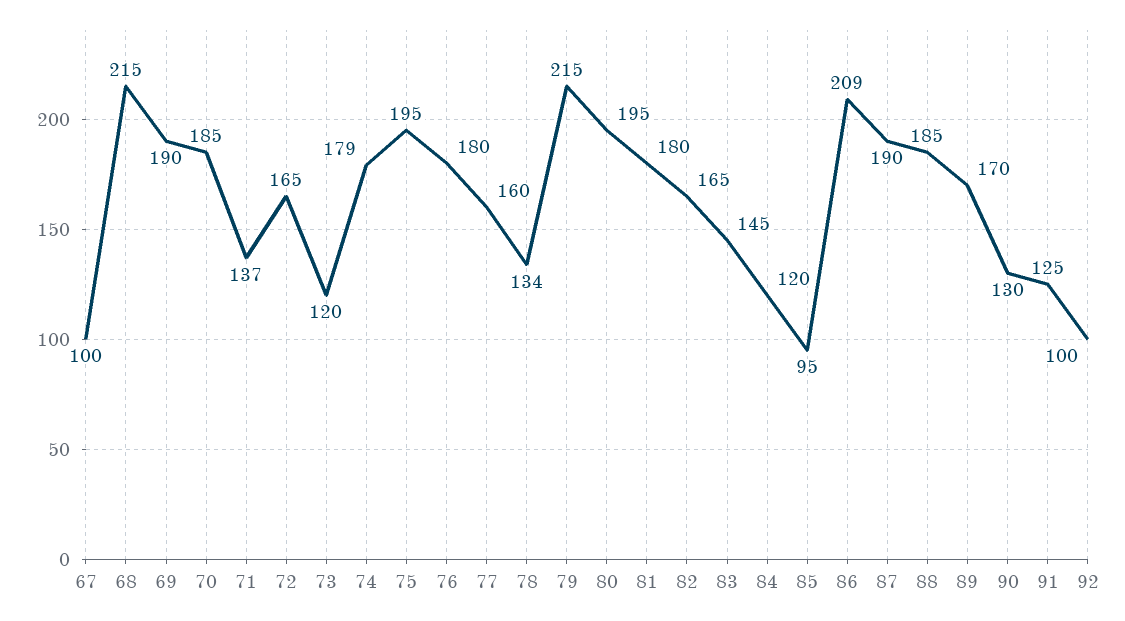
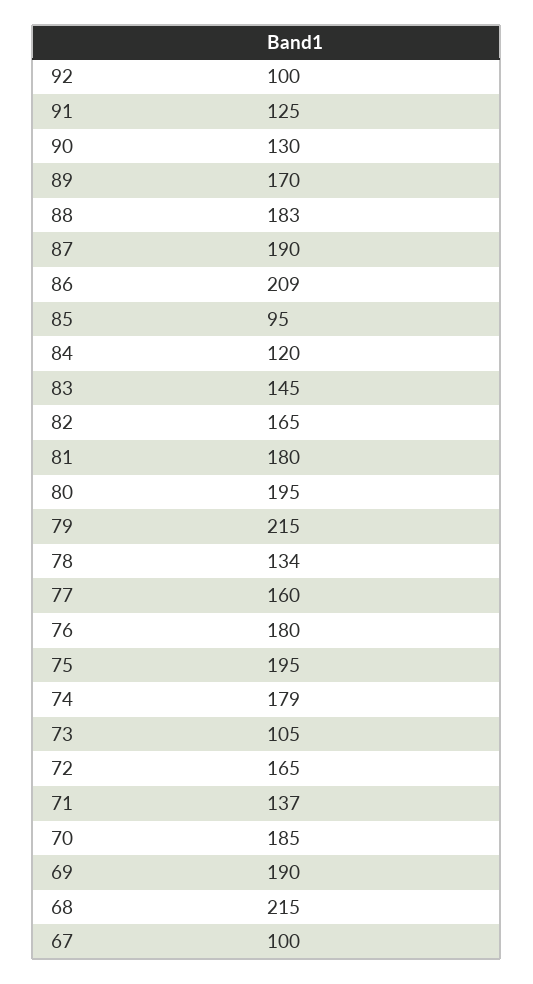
  {
    "67": 100,
    "68": 215,
    "69": 190,
    "70": 185,
    "71": 137,
    "72": 165,
-   "73": 120,
+   "73": 105,
    "74": 179,
    "75": 195,
    "76": 180,
    "77": 160,
    "78": 134,
    "79": 215,
    "80": 195,
    "81": 180,
    "82": 165,
    "83": 145,
    "84": 120,
    "85": 95,
    "86": 209,
    "87": 190,
-   "88": 185,
+   "88": 183,
    "89": 170,
    "90": 130,
    "91": 125,
    "92": 100
  }

